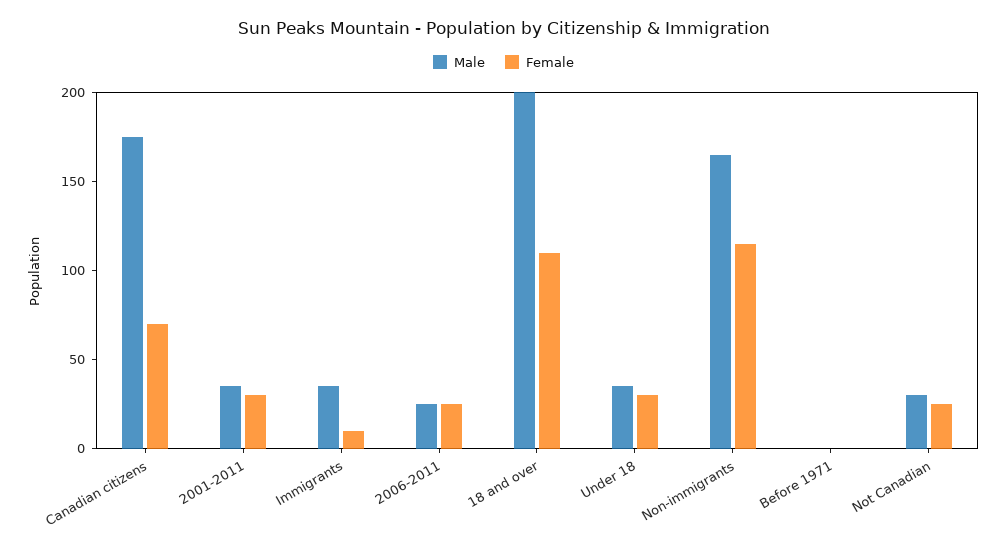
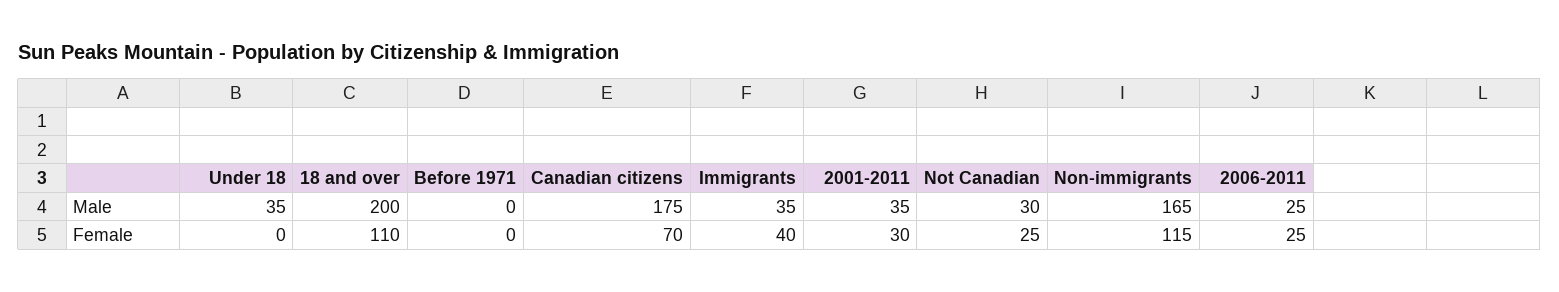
  {
    "Male": {
      "Canadian citizens": 175,
      "2001-2011": 35,
      "Immigrants": 35,
      "2006-2011": 25,
      "18 and over": 200,
      "Under 18": 35,
      "Non-immigrants": 165,
      "Before 1971": 0,
      "Not Canadian": 30
    },
    "Female": {
      "Canadian citizens": 70,
      "2001-2011": 30,
-     "Immigrants": 10,
+     "Immigrants": 40,
      "2006-2011": 25,
      "18 and over": 110,
-     "Under 18": 30,
+     "Under 18": 0,
      "Non-immigrants": 115,
      "Before 1971": 0,
      "Not Canadian": 25
    }
  }

